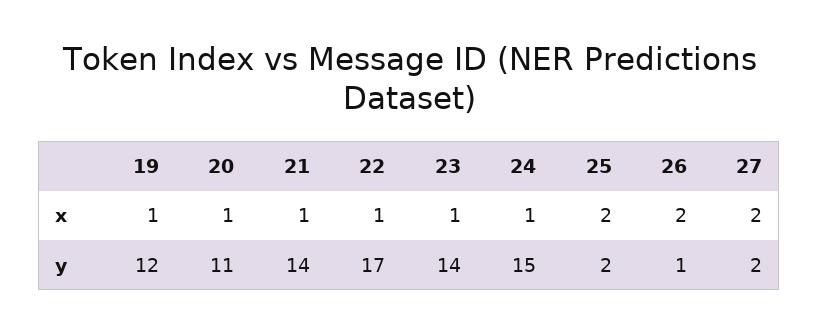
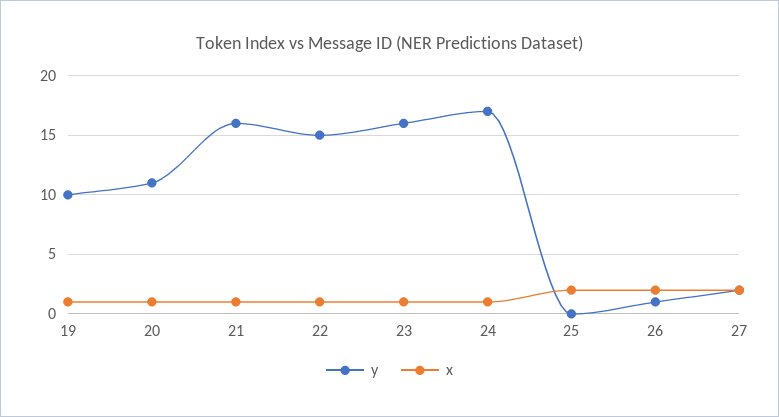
  {
    "x": {
      "19": 1,
      "20": 1,
      "21": 1,
      "22": 1,
      "23": 1,
      "24": 1,
      "25": 2,
      "26": 2,
      "27": 2
    },
    "y": {
-     "19": 12,
+     "19": 10,
      "20": 11,
-     "21": 14,
+     "21": 16,
-     "22": 17,
+     "22": 15,
-     "23": 14,
+     "23": 16,
-     "24": 15,
+     "24": 17,
-     "25": 2,
+     "25": 0,
      "26": 1,
      "27": 2
    }
  }

